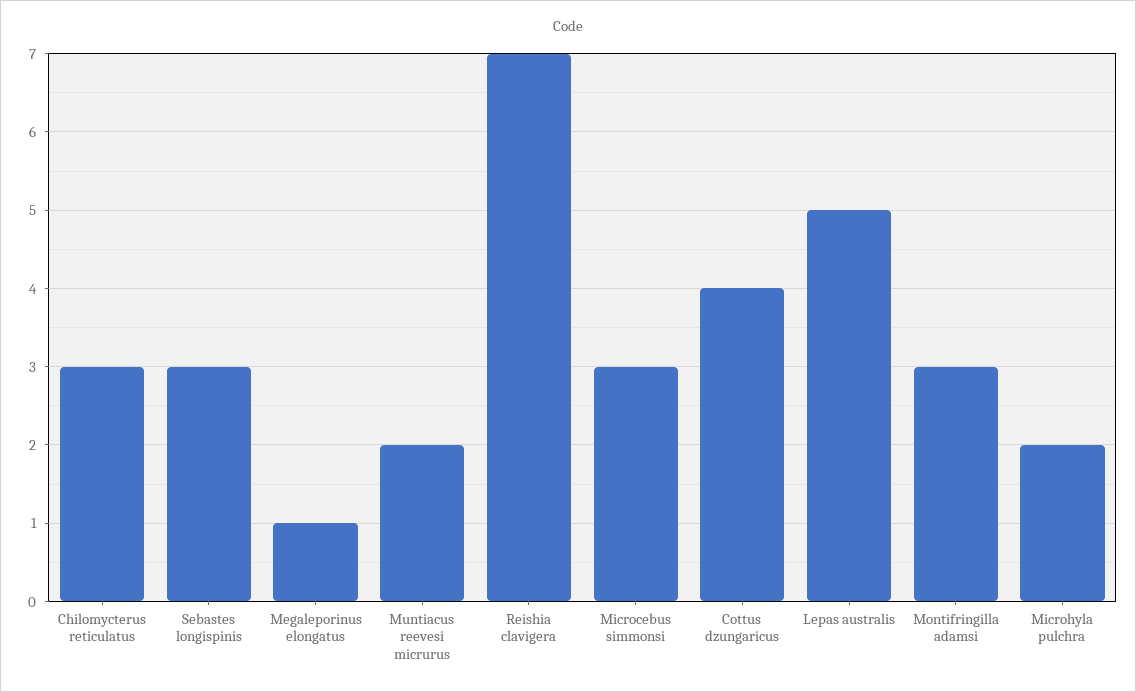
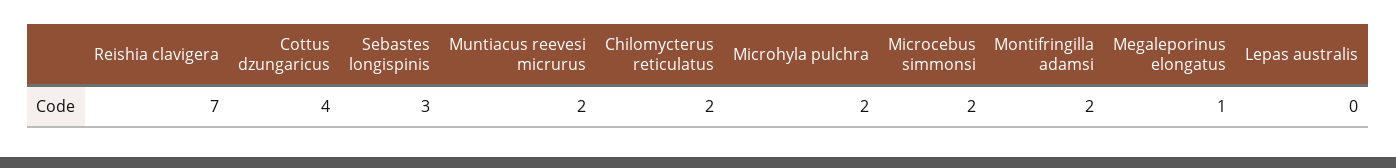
  {
-   "Chilomycterus reticulatus": 3,
+   "Chilomycterus reticulatus": 2,
    "Sebastes longispinis": 3,
    "Megaleporinus elongatus": 1,
    "Muntiacus reevesi micrurus": 2,
    "Reishia clavigera": 7,
-   "Microcebus simmonsi": 3,
+   "Microcebus simmonsi": 2,
    "Cottus dzungaricus": 4,
-   "Lepas australis": 5,
+   "Lepas australis": 0,
-   "Montifringilla adamsi": 3,
+   "Montifringilla adamsi": 2,
    "Microhyla pulchra": 2
  }

